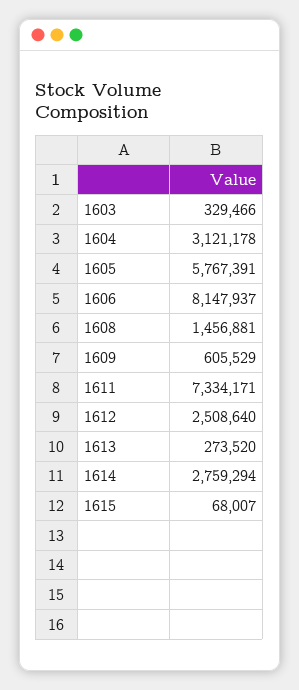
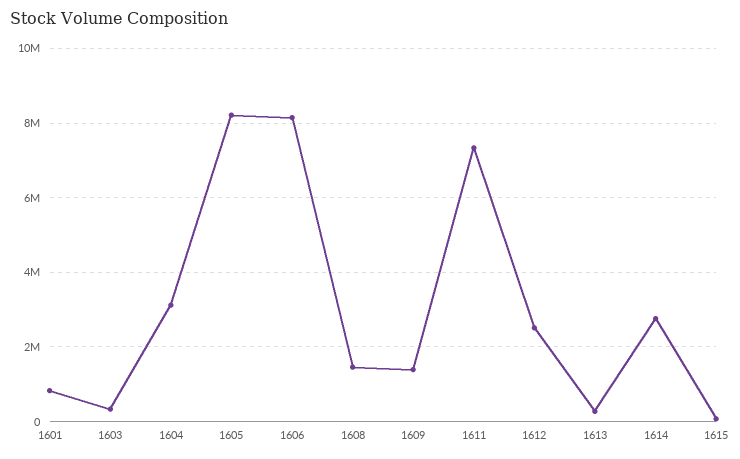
  {
    "1603": 329466,
    "1604": 3121178,
-   "1605": 5767391,
+   "1605": 8200000,
    "1606": 8147937,
    "1608": 1456881,
-   "1609": 605529,
+   "1609": 1400000,
    "1611": 7334171,
    "1612": 2508640,
    "1613": 273520,
    "1614": 2759294,
-   "1615": 68007
+   "1615": 68007,
+   "1601": 800000
  }

